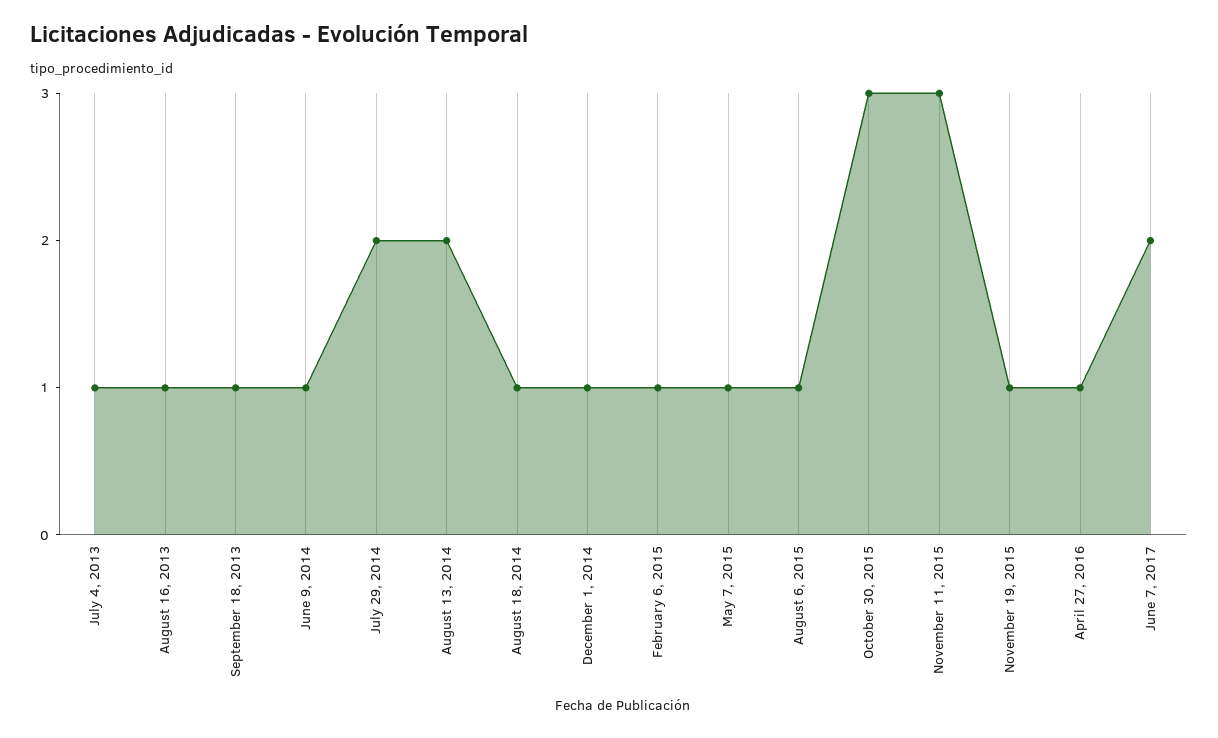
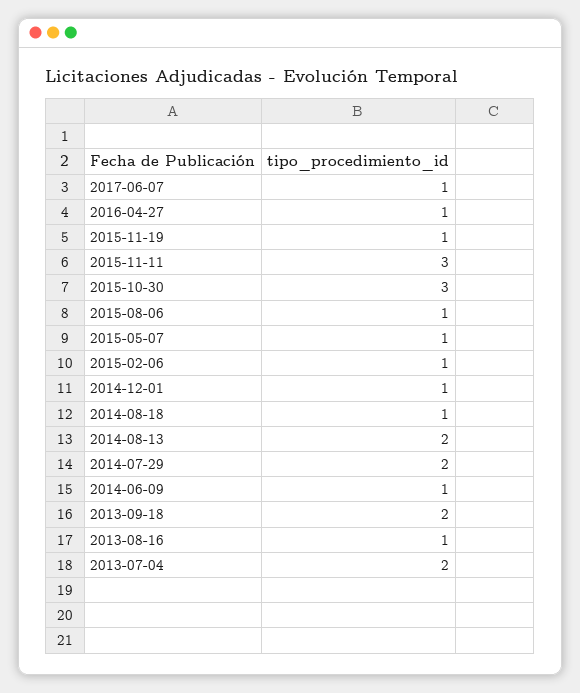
  {
-   "July 4, 2013": 1,
+   "July 4, 2013": 2,
    "August 16, 2013": 1,
-   "September 18, 2013": 1,
+   "September 18, 2013": 2,
    "June 9, 2014": 1,
    "July 29, 2014": 2,
    "August 13, 2014": 2,
    "August 18, 2014": 1,
    "December 1, 2014": 1,
    "February 6, 2015": 1,
    "May 7, 2015": 1,
    "August 6, 2015": 1,
    "October 30, 2015": 3,
    "November 11, 2015": 3,
    "November 19, 2015": 1,
    "April 27, 2016": 1,
-   "June 7, 2017": 2
+   "June 7, 2017": 1
  }

